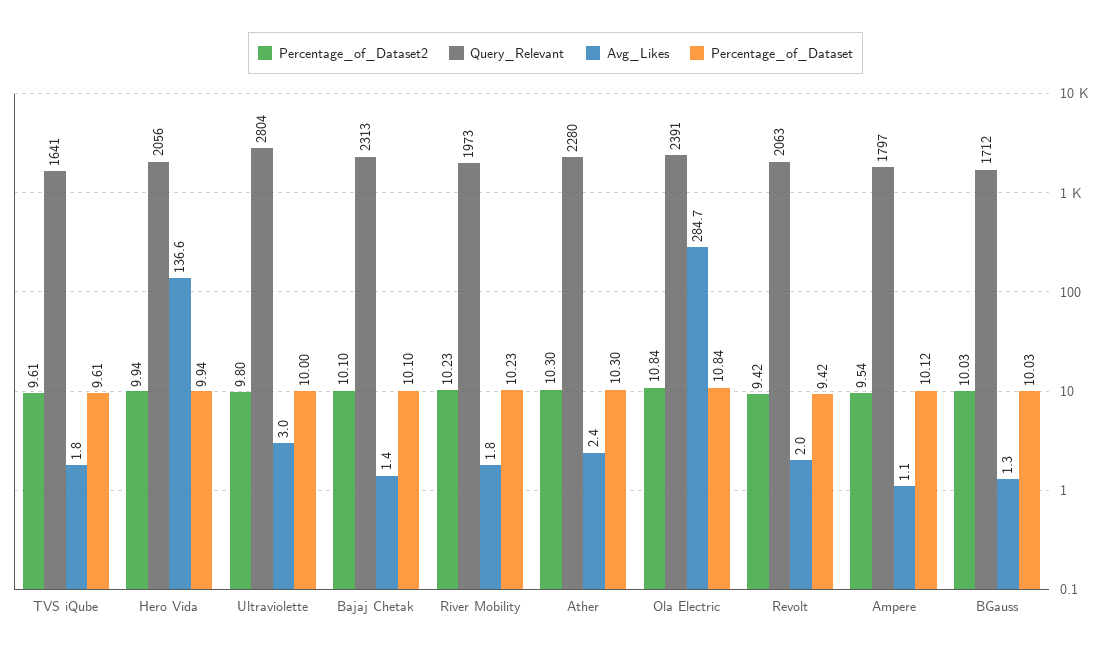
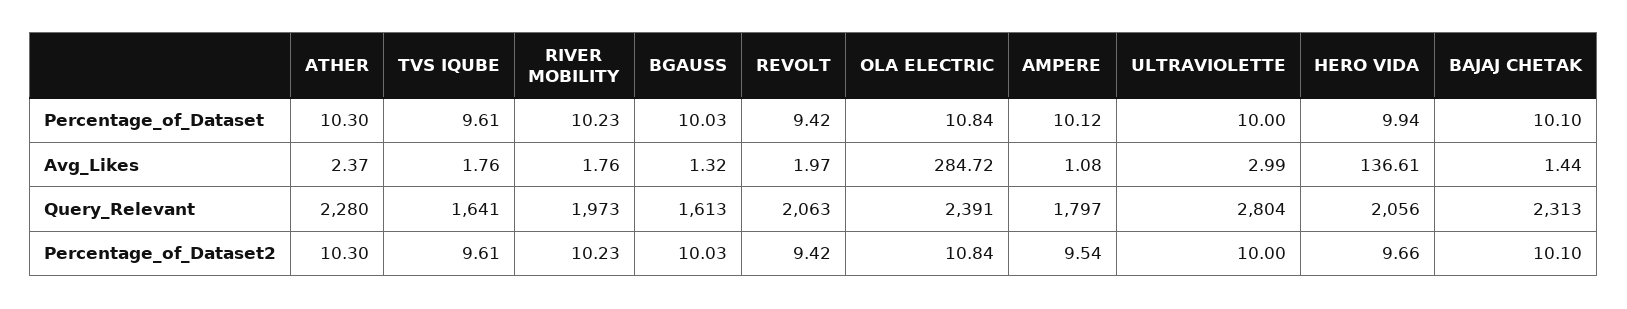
  {
    "Percentage_of_Dataset2": {
      "TVS iQube": 9.61,
-     "Hero Vida": 9.94,
+     "Hero Vida": 9.66,
-     "Ultraviolette": 9.8,
+     "Ultraviolette": 10,
      "Bajaj Chetak": 10.1,
      "River Mobility": 10.23,
      "Ather": 10.3,
      "Ola Electric": 10.84,
      "Revolt": 9.42,
      "Ampere": 9.54,
      "BGauss": 10.03
    },
    "Query_Relevant": {
      "TVS iQube": 1641,
      "Hero Vida": 2056,
      "Ultraviolette": 2804,
      "Bajaj Chetak": 2313,
      "River Mobility": 1973,
      "Ather": 2280,
      "Ola Electric": 2391,
      "Revolt": 2063,
      "Ampere": 1797,
-     "BGauss": 1712
+     "BGauss": 1613
    },
    "Avg_Likes": {
      "TVS iQube": 1.76,
      "Hero Vida": 136.61,
      "Ultraviolette": 2.99,
      "Bajaj Chetak": 1.44,
      "River Mobility": 1.76,
      "Ather": 2.37,
      "Ola Electric": 284.72,
      "Revolt": 1.97,
      "Ampere": 1.08,
      "BGauss": 1.32
    },
    "Percentage_of_Dataset": {
      "TVS iQube": 9.61,
      "Hero Vida": 9.94,
      "Ultraviolette": 10,
      "Bajaj Chetak": 10.1,
      "River Mobility": 10.23,
      "Ather": 10.3,
      "Ola Electric": 10.84,
      "Revolt": 9.42,
      "Ampere": 10.12,
      "BGauss": 10.03
    }
  }

